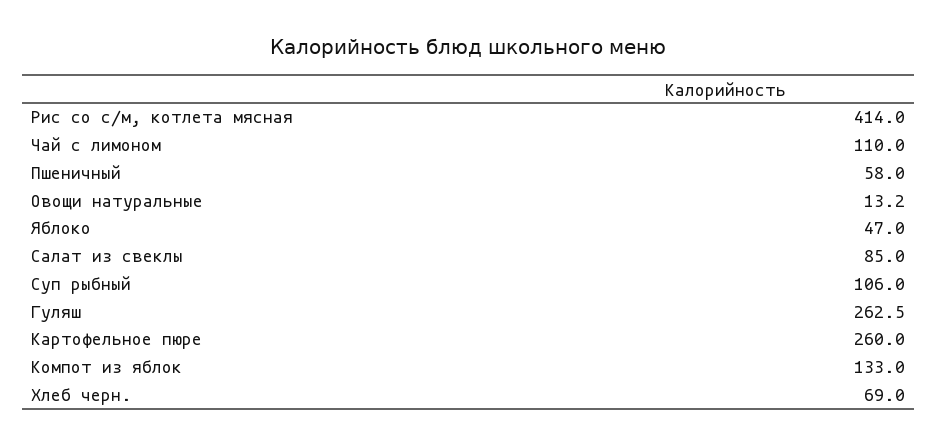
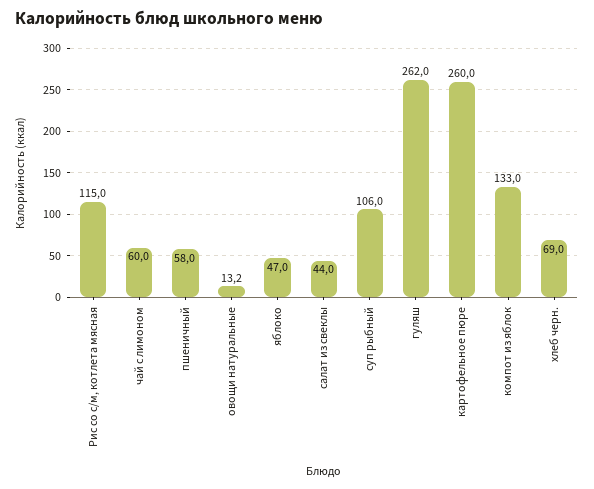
  {
-   "Рис со с/м, котлета мясная": 414,
+   "Рис со с/м, котлета мясная": 115,
-   "Чай с лимоном": 110,
+   "Чай с лимоном": 60,
    "Пшеничный": 58,
    "Овощи натуральные": 13.2,
    "Яблоко": 47,
-   "Салат из свеклы": 85,
+   "Салат из свеклы": 44,
    "Суп рыбный": 106,
-   "Гуляш": 262.5,
+   "Гуляш": 262,
    "Картофельное пюре": 260,
    "Компот из яблок": 133,
    "Хлеб черн.": 69
  }

